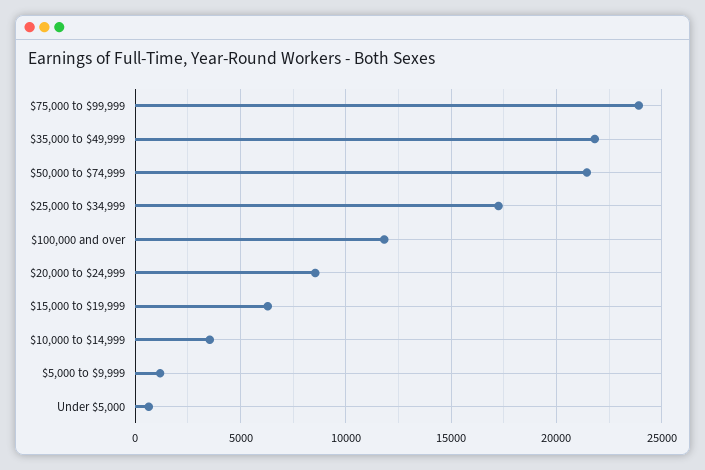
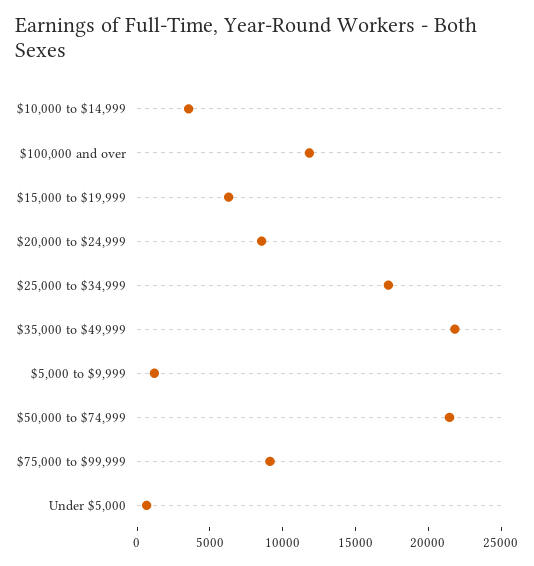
  {
-   "$75,000 to $99,999": 24000,
+   "$75,000 to $99,999": 9000,
    "$35,000 to $49,999": 22000,
    "$50,000 to $74,999": 21500,
    "$25,000 to $34,999": 17500,
    "$100,000 and over": 12000,
    "$20,000 to $24,999": 8500,
    "$15,000 to $19,999": 6500,
    "$10,000 to $14,999": 3500,
    "$5,000 to $9,999": 1000,
    "Under $5,000": 500
  }

